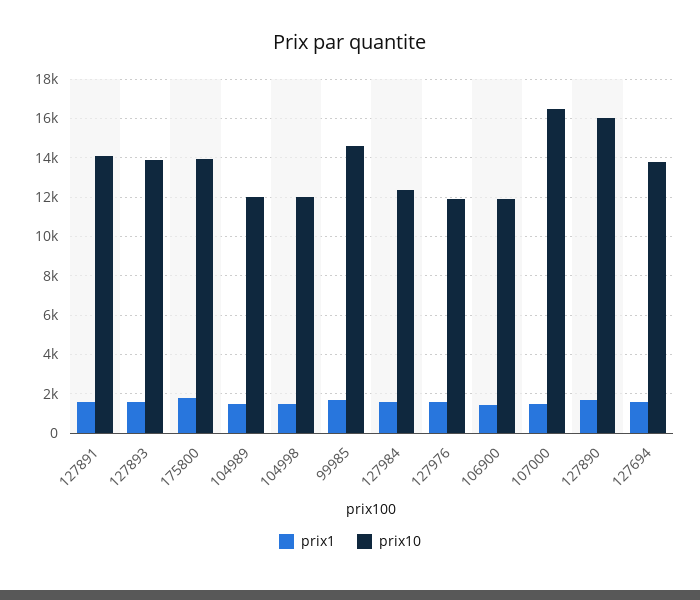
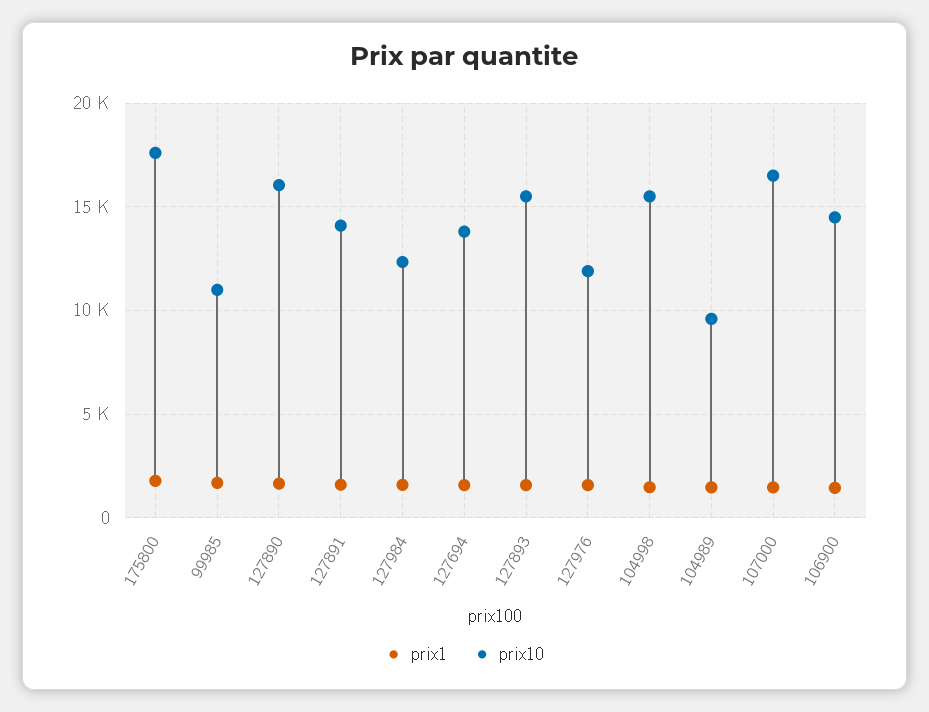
  {
    "prix1": {
      "127891": 1500,
      "127893": 1500,
      "175800": 2000,
      "104989": 1500,
      "104998": 1500,
      "99985": 1500,
      "127984": 1500,
      "127976": 1500,
      "106900": 1500,
      "107000": 1500,
      "127890": 1500,
      "127694": 1500
    },
    "prix10": {
      "127891": 14000,
-     "127893": 14000,
+     "127893": 15500,
-     "175800": 14000,
+     "175800": 17500,
-     "104989": 12000,
+     "104989": 9500,
-     "104998": 12000,
+     "104998": 15500,
-     "99985": 14500,
+     "99985": 11000,
      "127984": 12500,
      "127976": 12000,
-     "106900": 12000,
+     "106900": 14500,
      "107000": 16500,
      "127890": 16000,
      "127694": 14000
    }
  }

